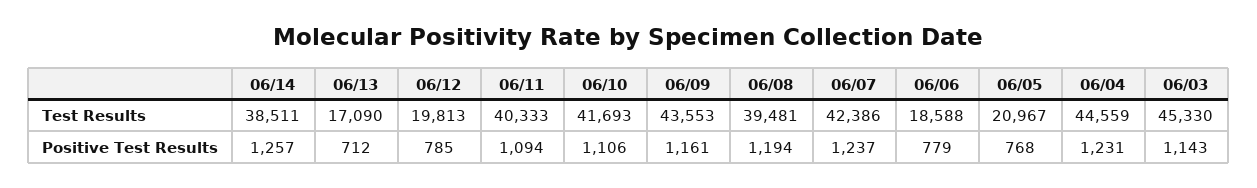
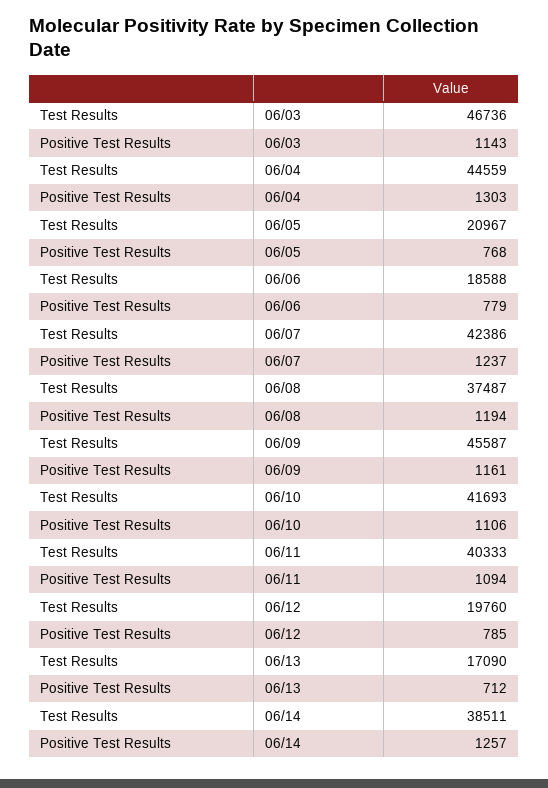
  {
    "06/14": {
      "Test Results": 38511,
      "Positive Test Results": 1257
    },
    "06/13": {
      "Test Results": 17090,
      "Positive Test Results": 712
    },
    "06/12": {
-     "Test Results": 19813,
+     "Test Results": 19760,
      "Positive Test Results": 785
    },
    "06/11": {
      "Test Results": 40333,
      "Positive Test Results": 1094
    },
    "06/10": {
      "Test Results": 41693,
      "Positive Test Results": 1106
    },
    "06/09": {
-     "Test Results": 43553,
+     "Test Results": 45587,
      "Positive Test Results": 1161
    },
    "06/08": {
-     "Test Results": 39481,
+     "Test Results": 37487,
      "Positive Test Results": 1194
    },
    "06/07": {
      "Test Results": 42386,
      "Positive Test Results": 1237
    },
    "06/06": {
      "Test Results": 18588,
      "Positive Test Results": 779
    },
    "06/05": {
      "Test Results": 20967,
      "Positive Test Results": 768
    },
    "06/04": {
      "Test Results": 44559,
-     "Positive Test Results": 1231
+     "Positive Test Results": 1303
    },
    "06/03": {
-     "Test Results": 45330,
+     "Test Results": 46736,
      "Positive Test Results": 1143
    }
  }

